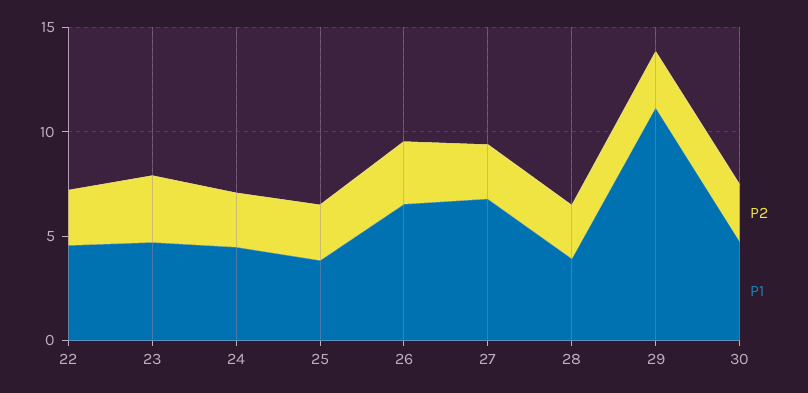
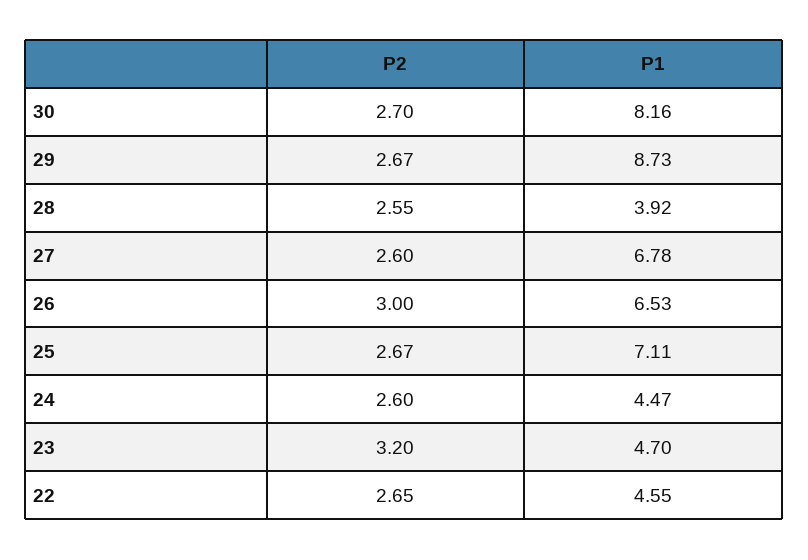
  {
    "P2": {
      "22": 2.65,
      "23": 3.2,
      "24": 2.6,
      "25": 2.67,
      "26": 3,
      "27": 2.6,
      "28": 2.55,
      "29": 2.67,
      "30": 2.7
    },
    "P1": {
      "22": 4.55,
      "23": 4.7,
      "24": 4.47,
-     "25": 4,
+     "25": 7.11,
      "26": 6.53,
      "27": 6.78,
      "28": 3.92,
-     "29": 11,
+     "29": 8.73,
-     "30": 5
+     "30": 8.16
    }
  }

